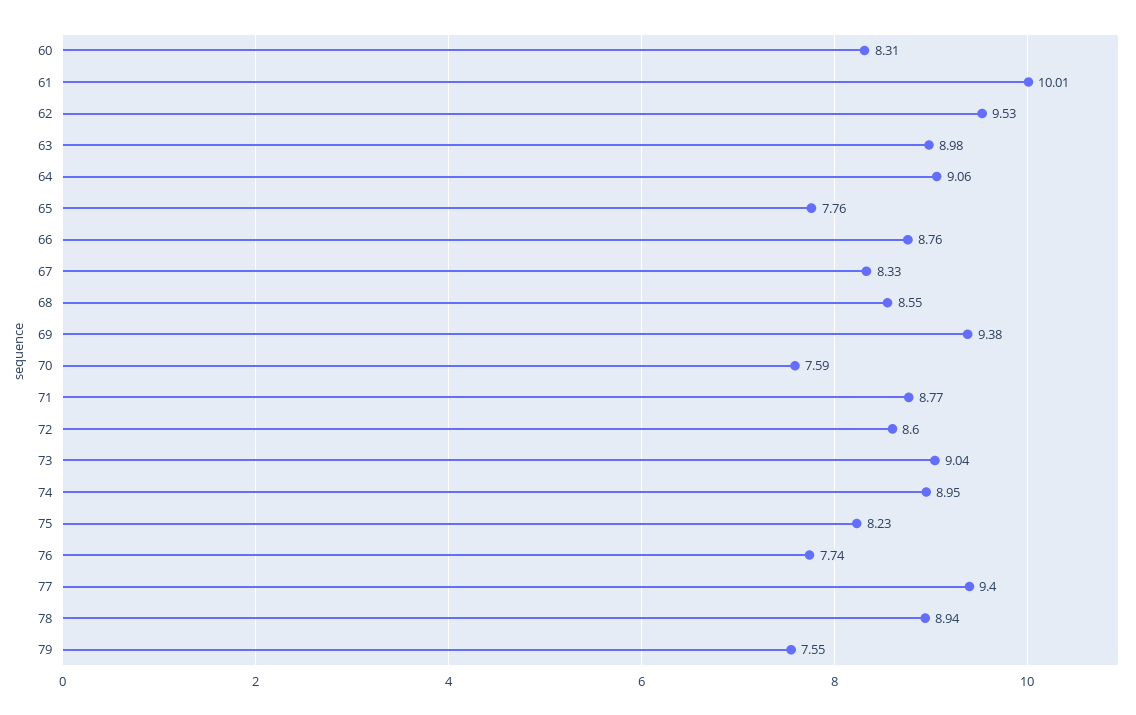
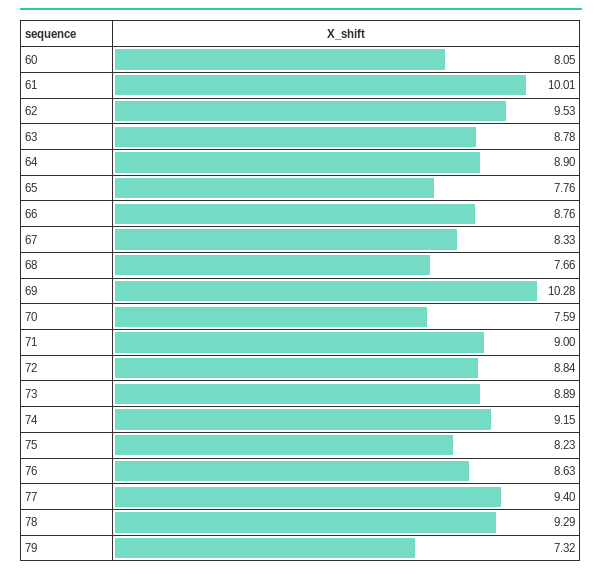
  {
-   "60": 8.31,
+   "60": 8.05,
    "61": 10.01,
    "62": 9.53,
-   "63": 8.98,
+   "63": 8.78,
-   "64": 9.06,
+   "64": 8.9,
    "65": 7.76,
    "66": 8.76,
    "67": 8.33,
-   "68": 8.55,
+   "68": 7.66,
-   "69": 9.38,
+   "69": 10.28,
    "70": 7.59,
-   "71": 8.77,
+   "71": 9,
-   "72": 8.6,
+   "72": 8.84,
-   "73": 9.04,
+   "73": 8.89,
-   "74": 8.95,
+   "74": 9.15,
    "75": 8.23,
-   "76": 7.74,
+   "76": 8.63,
    "77": 9.4,
-   "78": 8.94,
+   "78": 9.29,
-   "79": 7.55
+   "79": 7.32
  }

